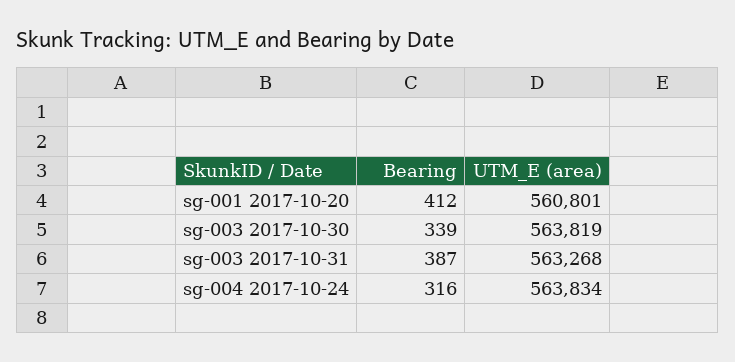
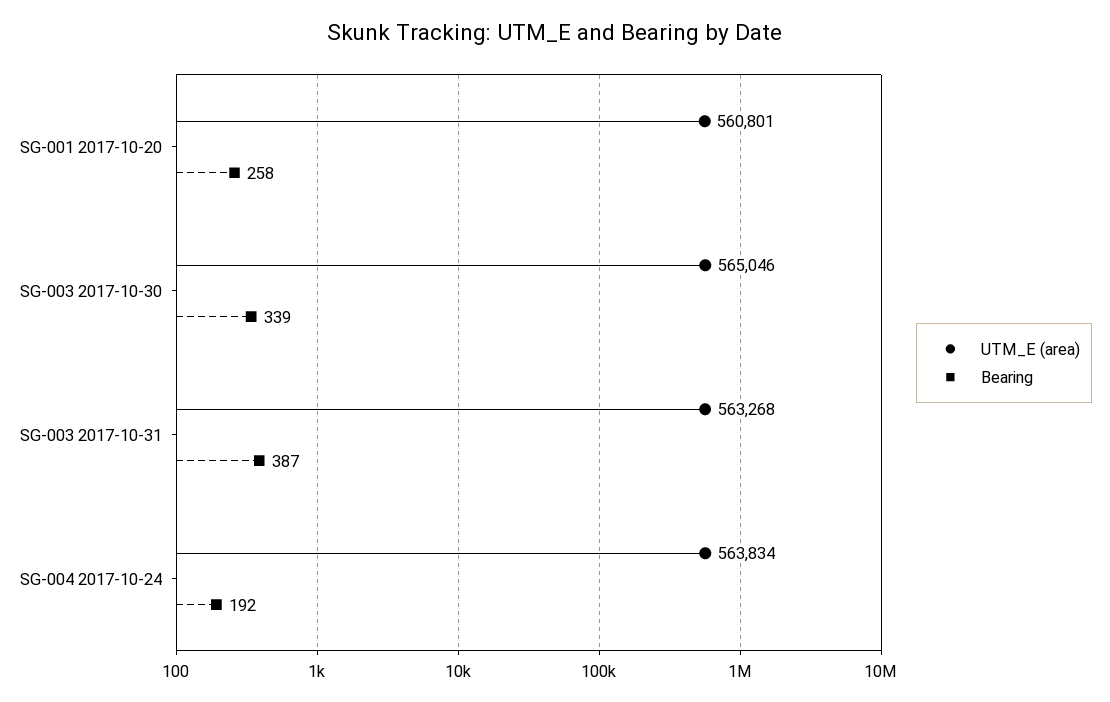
  {
    "Bearing": {
-     "sg-001 2017-10-20": 412,
+     "sg-001 2017-10-20": 258,
      "sg-003 2017-10-30": 339,
      "sg-003 2017-10-31": 387,
-     "sg-004 2017-10-24": 316
+     "sg-004 2017-10-24": 192
    },
    "UTM_E (area)": {
      "sg-001 2017-10-20": 560801,
-     "sg-003 2017-10-30": 563819,
+     "sg-003 2017-10-30": 565046,
      "sg-003 2017-10-31": 563268,
      "sg-004 2017-10-24": 563834
    }
  }

